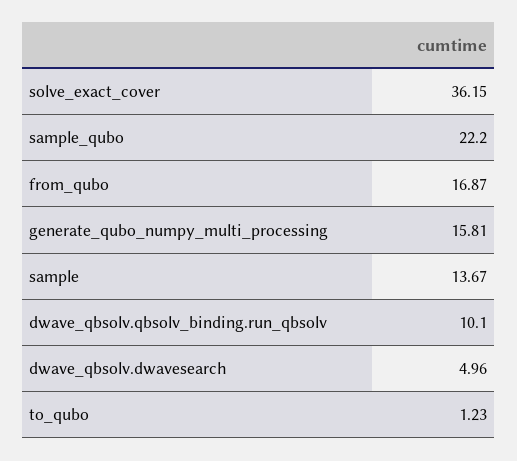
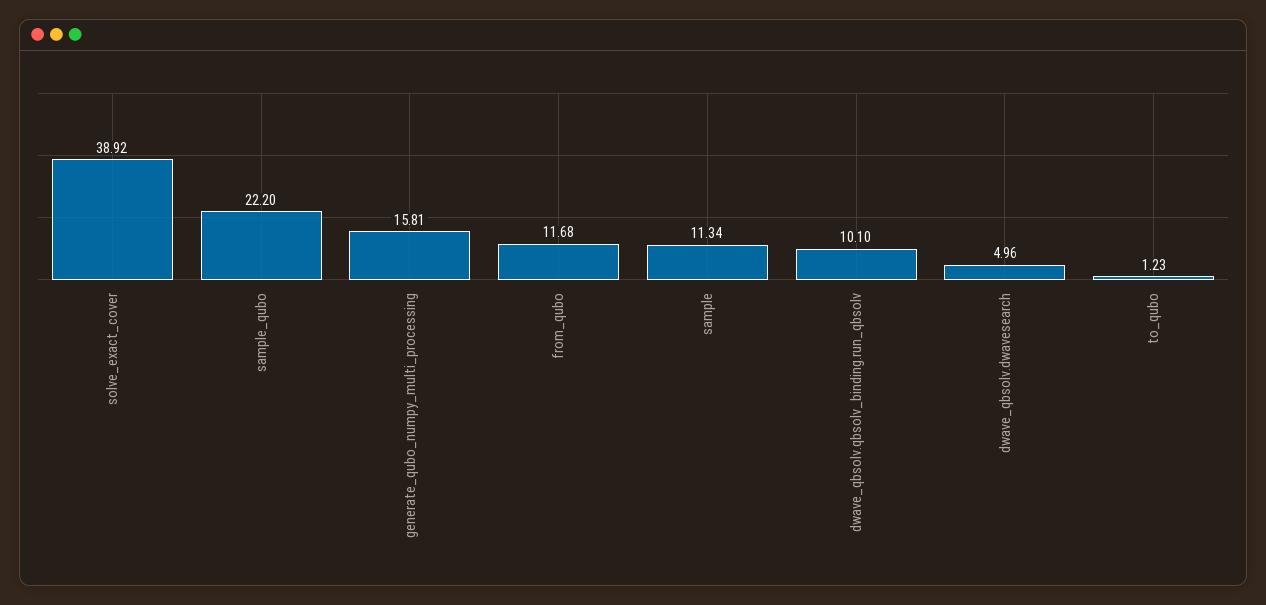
  {
-   "solve_exact_cover": 36.15,
+   "solve_exact_cover": 38.92,
    "sample_qubo": 22.2,
-   "from_qubo": 16.87,
+   "from_qubo": 11.68,
    "generate_qubo_numpy_multi_processing": 15.81,
-   "sample": 13.67,
+   "sample": 11.34,
    "dwave_qbsolv.qbsolv_binding.run_qbsolv": 10.1,
    "dwave_qbsolv.dwavesearch": 4.96,
    "to_qubo": 1.23
  }

